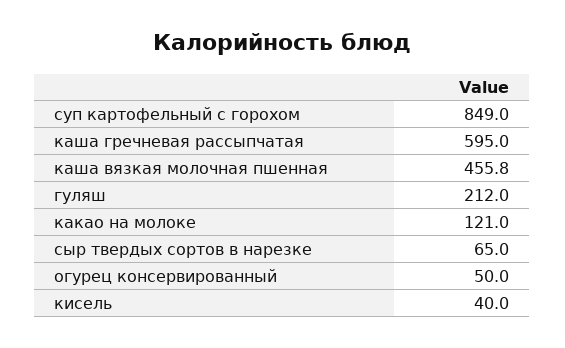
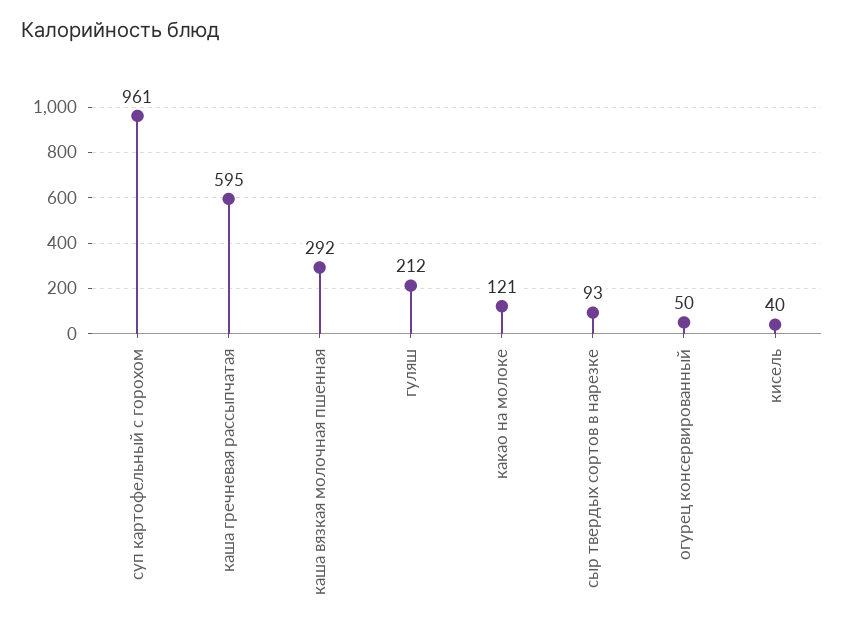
  {
-   "суп картофельный с горохом": 849,
+   "суп картофельный с горохом": 961,
    "каша гречневая рассыпчатая": 595,
-   "каша вязкая молочная пшенная": 455.8,
+   "каша вязкая молочная пшенная": 292,
    "гуляш": 212,
    "какао на молоке": 121,
-   "сыр твердых сортов в нарезке": 65,
+   "сыр твердых сортов в нарезке": 93,
    "огурец консервированный": 50,
    "кисель": 40
  }

